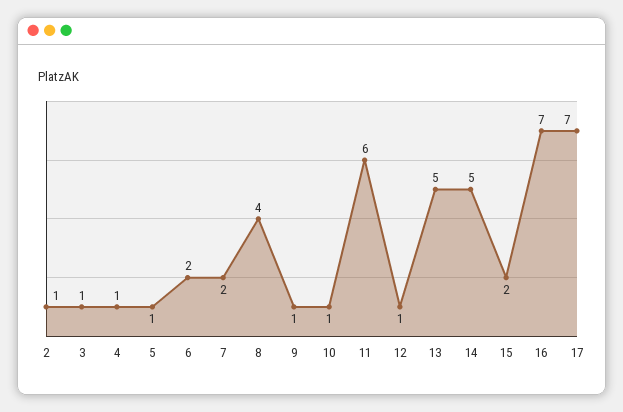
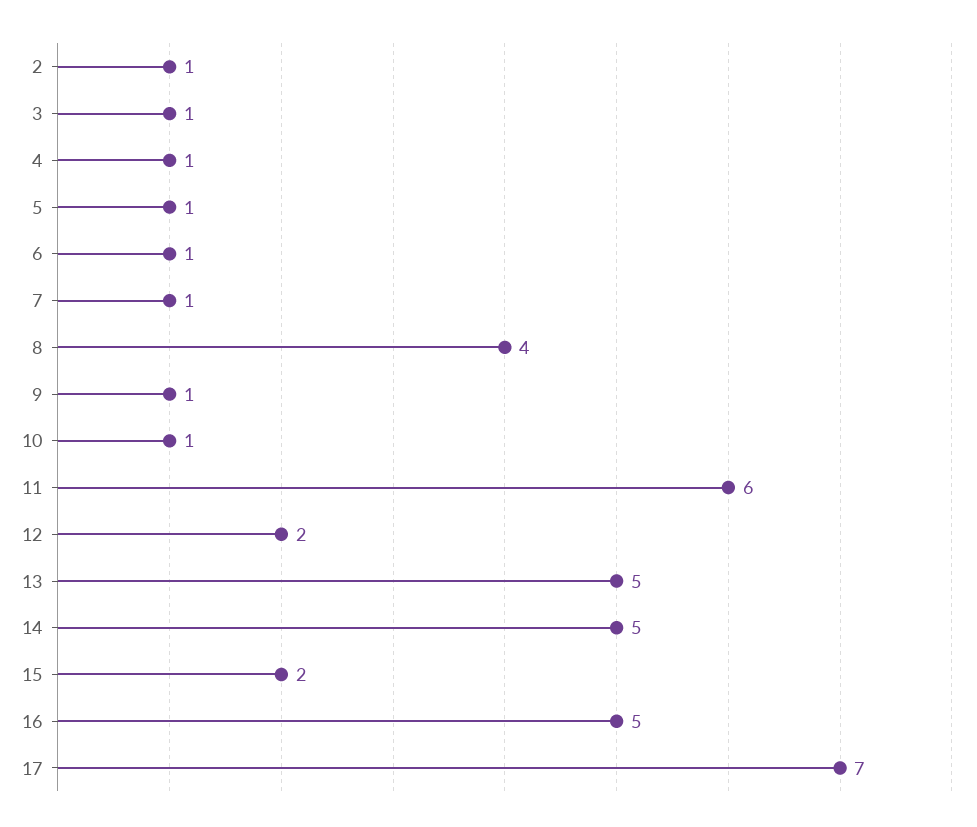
  {
    "2": 1,
    "3": 1,
    "4": 1,
    "5": 1,
-   "6": 2,
+   "6": 1,
-   "7": 2,
+   "7": 1,
    "8": 4,
    "9": 1,
    "10": 1,
    "11": 6,
-   "12": 1,
+   "12": 2,
    "13": 5,
    "14": 5,
    "15": 2,
-   "16": 7,
+   "16": 5,
    "17": 7
  }

